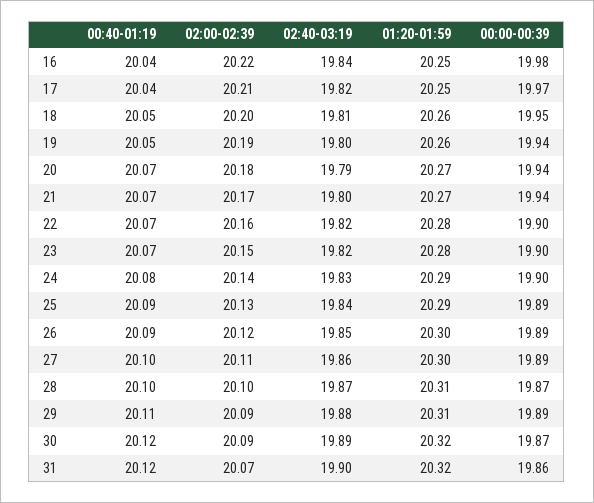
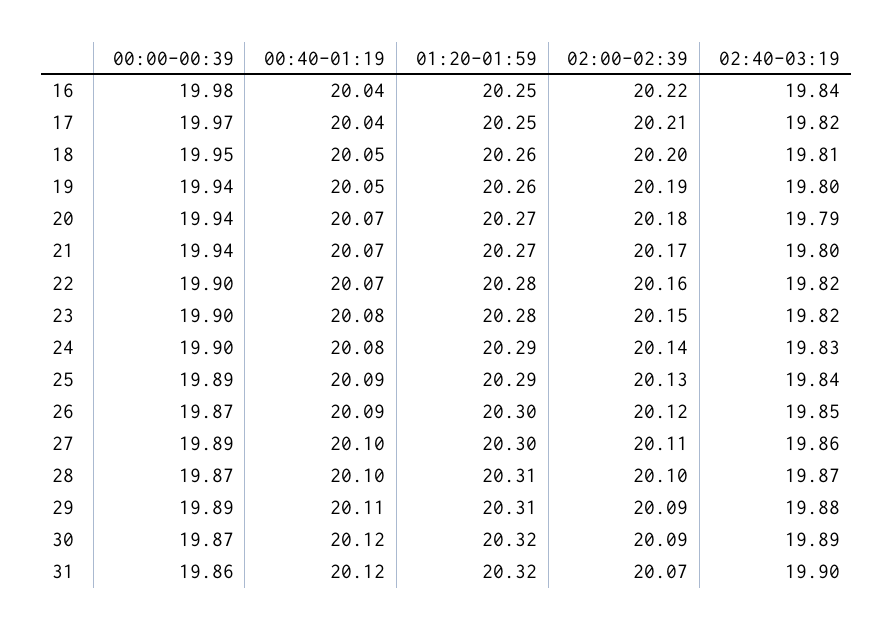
  {
    "00:40-01:19": {
      "16": 20.04,
      "17": 20.04,
      "18": 20.05,
      "19": 20.05,
      "20": 20.07,
      "21": 20.07,
      "22": 20.07,
-     "23": 20.07,
+     "23": 20.08,
      "24": 20.08,
      "25": 20.09,
      "26": 20.09,
      "27": 20.1,
      "28": 20.1,
      "29": 20.11,
      "30": 20.12,
      "31": 20.12
    },
    "02:00-02:39": {
      "16": 20.22,
      "17": 20.21,
      "18": 20.2,
      "19": 20.19,
      "20": 20.18,
      "21": 20.17,
      "22": 20.16,
      "23": 20.15,
      "24": 20.14,
      "25": 20.13,
      "26": 20.12,
      "27": 20.11,
      "28": 20.1,
      "29": 20.09,
      "30": 20.09,
      "31": 20.07
    },
    "02:40-03:19": {
      "16": 19.84,
      "17": 19.82,
      "18": 19.81,
      "19": 19.8,
      "20": 19.79,
      "21": 19.8,
      "22": 19.82,
      "23": 19.82,
      "24": 19.83,
      "25": 19.84,
      "26": 19.85,
      "27": 19.86,
      "28": 19.87,
      "29": 19.88,
      "30": 19.89,
      "31": 19.9
    },
    "01:20-01:59": {
      "16": 20.25,
      "17": 20.25,
      "18": 20.26,
      "19": 20.26,
      "20": 20.27,
      "21": 20.27,
      "22": 20.28,
      "23": 20.28,
      "24": 20.29,
      "25": 20.29,
      "26": 20.3,
      "27": 20.3,
      "28": 20.31,
      "29": 20.31,
      "30": 20.32,
      "31": 20.32
    },
    "00:00-00:39": {
      "16": 19.98,
      "17": 19.97,
      "18": 19.95,
      "19": 19.94,
      "20": 19.94,
      "21": 19.94,
      "22": 19.9,
      "23": 19.9,
      "24": 19.9,
      "25": 19.89,
-     "26": 19.89,
+     "26": 19.87,
      "27": 19.89,
      "28": 19.87,
      "29": 19.89,
      "30": 19.87,
      "31": 19.86
    }
  }

